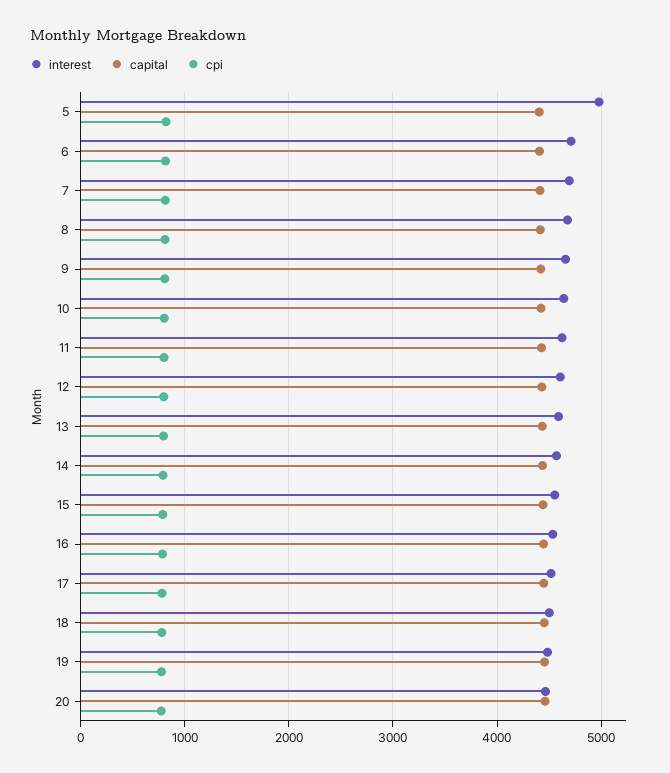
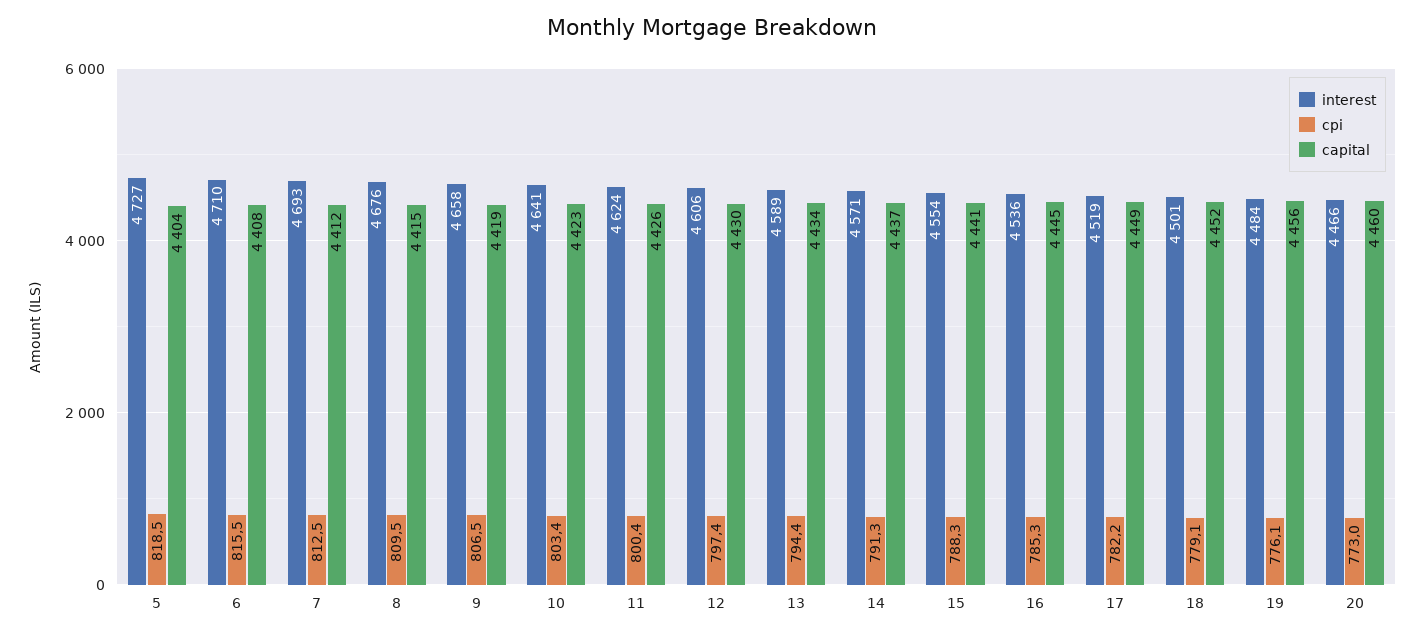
  {
    "interest": {
-     "5": 5000,
+     "5": 4727,
      "6": 4710,
      "7": 4693,
      "8": 4676,
      "9": 4658,
      "10": 4641,
      "11": 4624,
      "12": 4606,
      "13": 4589,
      "14": 4571,
      "15": 4554,
      "16": 4536,
      "17": 4519,
      "18": 4501,
      "19": 4484,
      "20": 4466
    },
    "capital": {
      "5": 4404,
      "6": 4408,
      "7": 4412,
      "8": 4415,
      "9": 4419,
      "10": 4423,
      "11": 4426,
      "12": 4430,
      "13": 4434,
      "14": 4437,
      "15": 4441,
      "16": 4445,
      "17": 4449,
      "18": 4452,
      "19": 4456,
      "20": 4460
    },
    "cpi": {
      "5": 818.5,
      "6": 815.5,
      "7": 812.5,
      "8": 809.5,
      "9": 806.5,
      "10": 803.4,
      "11": 800.4,
      "12": 797.4,
      "13": 794.4,
      "14": 791.3,
      "15": 788.3,
      "16": 785.3,
      "17": 782.2,
      "18": 779.1,
      "19": 776.1,
      "20": 773
    }
  }

